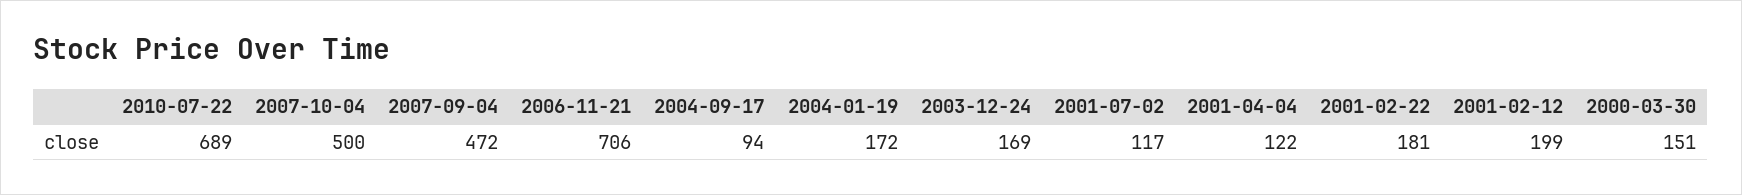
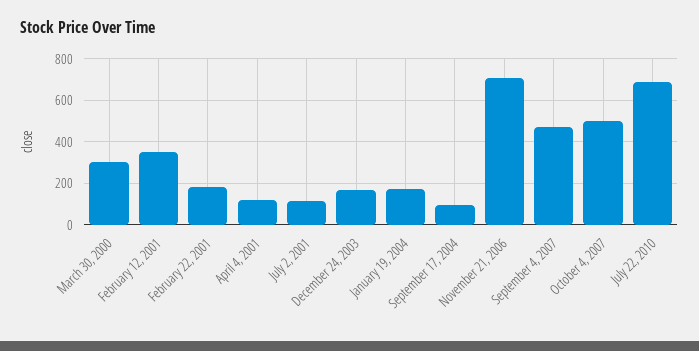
  {
    "2010-07-22": 689,
    "2007-10-04": 500,
    "2007-09-04": 472,
    "2006-11-21": 706,
    "2004-09-17": 94,
    "2004-01-19": 172,
    "2003-12-24": 169,
    "2001-07-02": 117,
    "2001-04-04": 122,
    "2001-02-22": 181,
-   "2001-02-12": 199,
+   "2001-02-12": 350,
-   "2000-03-30": 151
+   "2000-03-30": 300
  }

